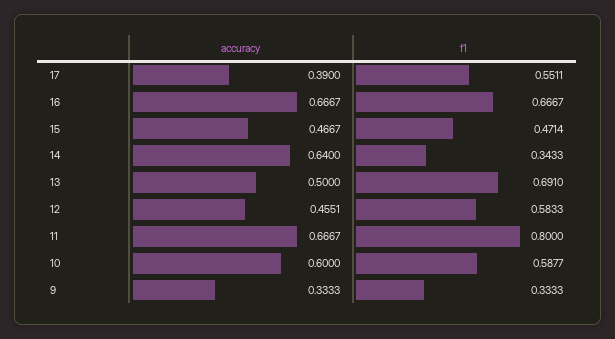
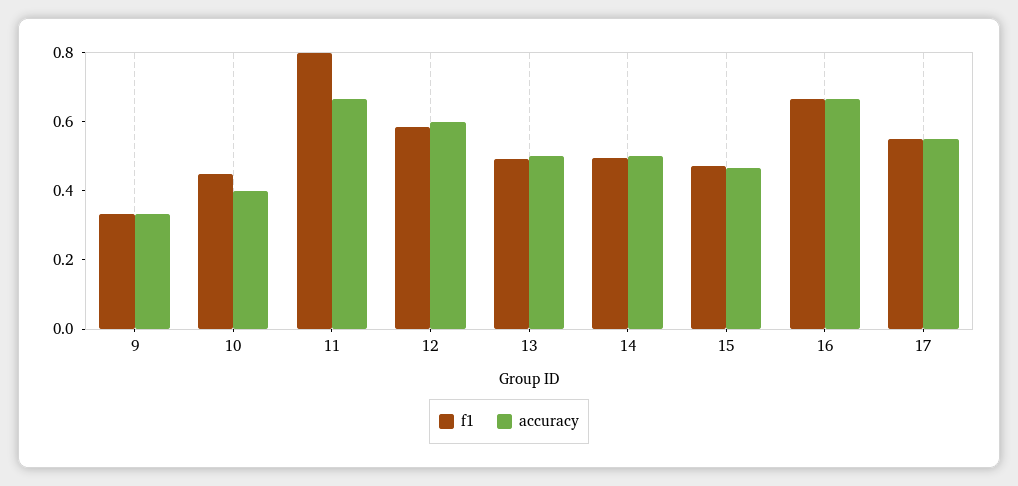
  {
    "accuracy": {
-     "17": 0.39,
+     "17": 0.55,
      "16": 0.6667,
      "15": 0.4667,
-     "14": 0.64,
+     "14": 0.5,
      "13": 0.5,
-     "12": 0.4551,
+     "12": 0.6,
      "11": 0.6667,
-     "10": 0.6,
+     "10": 0.4,
      "9": 0.3333
    },
    "f1": {
      "17": 0.5511,
      "16": 0.6667,
      "15": 0.4714,
-     "14": 0.3433,
+     "14": 0.5,
-     "13": 0.691,
+     "13": 0.5,
      "12": 0.5833,
      "11": 0.8,
-     "10": 0.5877,
+     "10": 0.45,
      "9": 0.3333
    }
  }

